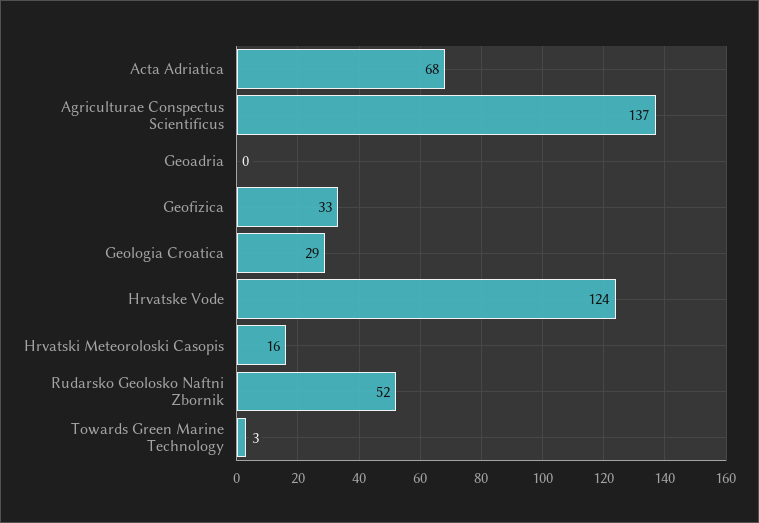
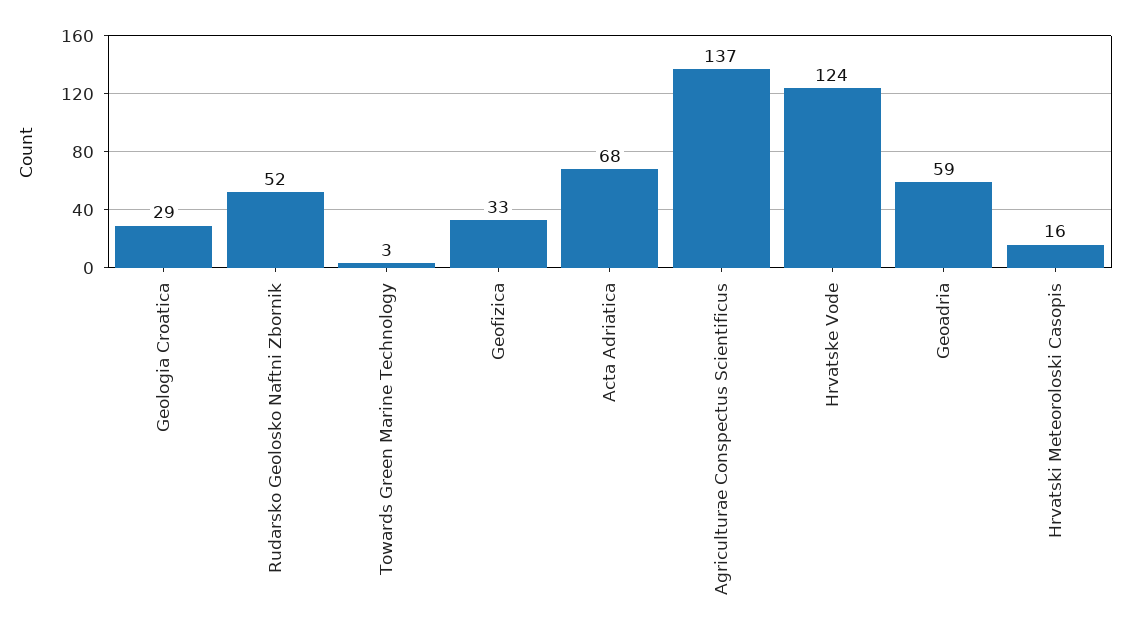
  {
    "Acta Adriatica": 68,
    "Agriculturae Conspectus Scientificus": 137,
-   "Geoadria": 0,
+   "Geoadria": 59,
    "Geofizica": 33,
    "Geologia Croatica": 29,
    "Hrvatske Vode": 124,
    "Hrvatski Meteoroloski Casopis": 16,
    "Rudarsko Geolosko Naftni Zbornik": 52,
    "Towards Green Marine Technology": 3
  }

